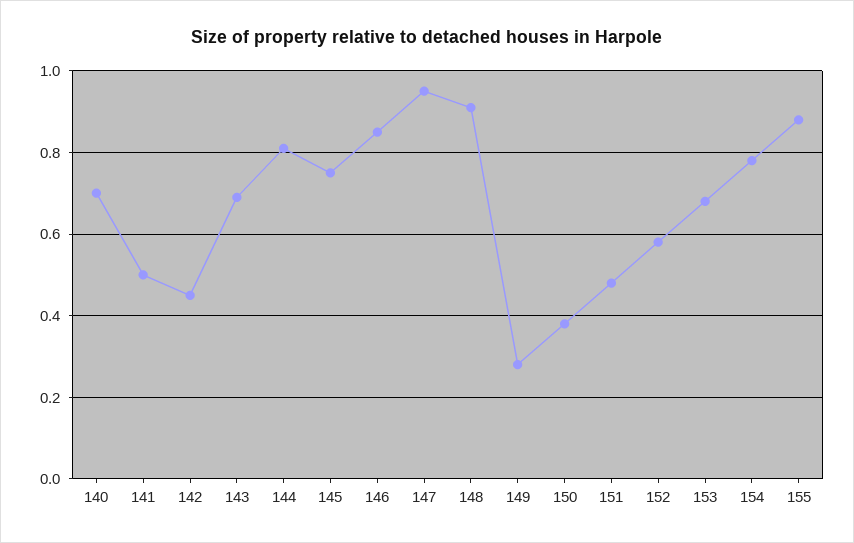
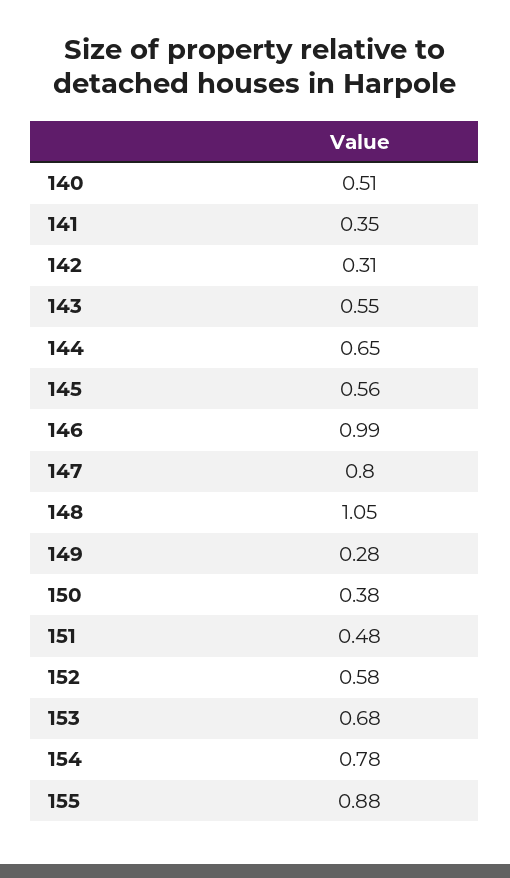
  {
-   "140": 0.7,
+   "140": 0.51,
-   "141": 0.5,
+   "141": 0.35,
-   "142": 0.45,
+   "142": 0.31,
-   "143": 0.7,
+   "143": 0.55,
-   "144": 0.8,
+   "144": 0.65,
-   "145": 0.75,
+   "145": 0.56,
-   "146": 0.85,
+   "146": 0.99,
-   "147": 0.95,
+   "147": 0.8,
-   "148": 0.9,
+   "148": 1.05,
    "149": 0.28,
    "150": 0.38,
    "151": 0.48,
    "152": 0.58,
    "153": 0.68,
    "154": 0.78,
    "155": 0.88
  }

